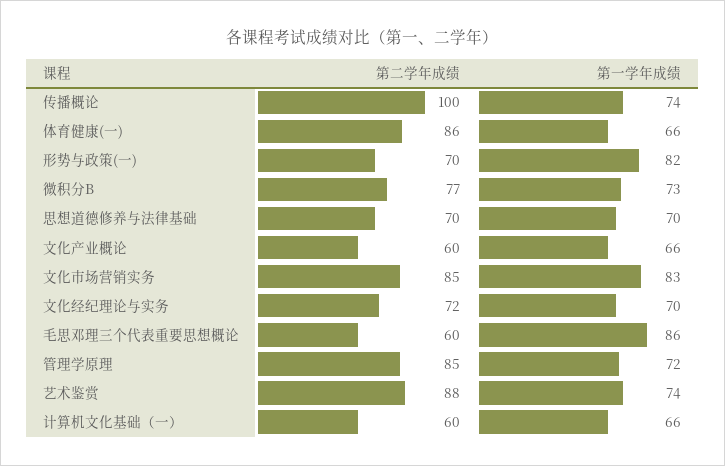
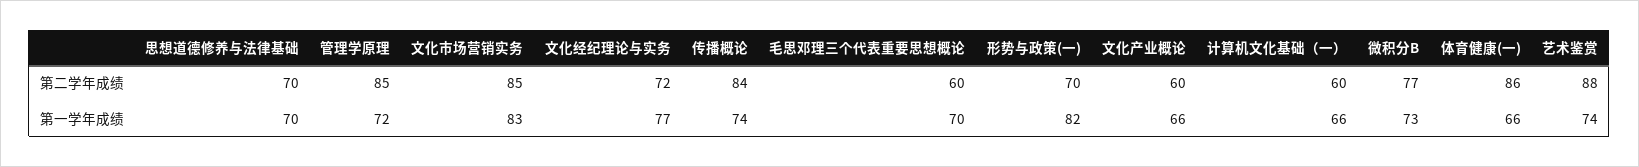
  {
    "第二学年成绩": {
-     "传播概论": 100,
+     "传播概论": 84,
      "体育健康(一)": 86,
      "形势与政策(一)": 70,
      "微积分B": 77,
      "思想道德修养与法律基础": 70,
      "文化产业概论": 60,
      "文化市场营销实务": 85,
      "文化经纪理论与实务": 72,
      "毛思邓理三个代表重要思想概论": 60,
      "管理学原理": 85,
      "艺术鉴赏": 88,
      "计算机文化基础（一）": 60
    },
    "第一学年成绩": {
      "传播概论": 74,
      "体育健康(一)": 66,
      "形势与政策(一)": 82,
      "微积分B": 73,
      "思想道德修养与法律基础": 70,
      "文化产业概论": 66,
      "文化市场营销实务": 83,
-     "文化经纪理论与实务": 70,
+     "文化经纪理论与实务": 77,
-     "毛思邓理三个代表重要思想概论": 86,
+     "毛思邓理三个代表重要思想概论": 70,
      "管理学原理": 72,
      "艺术鉴赏": 74,
      "计算机文化基础（一）": 66
    }
  }

